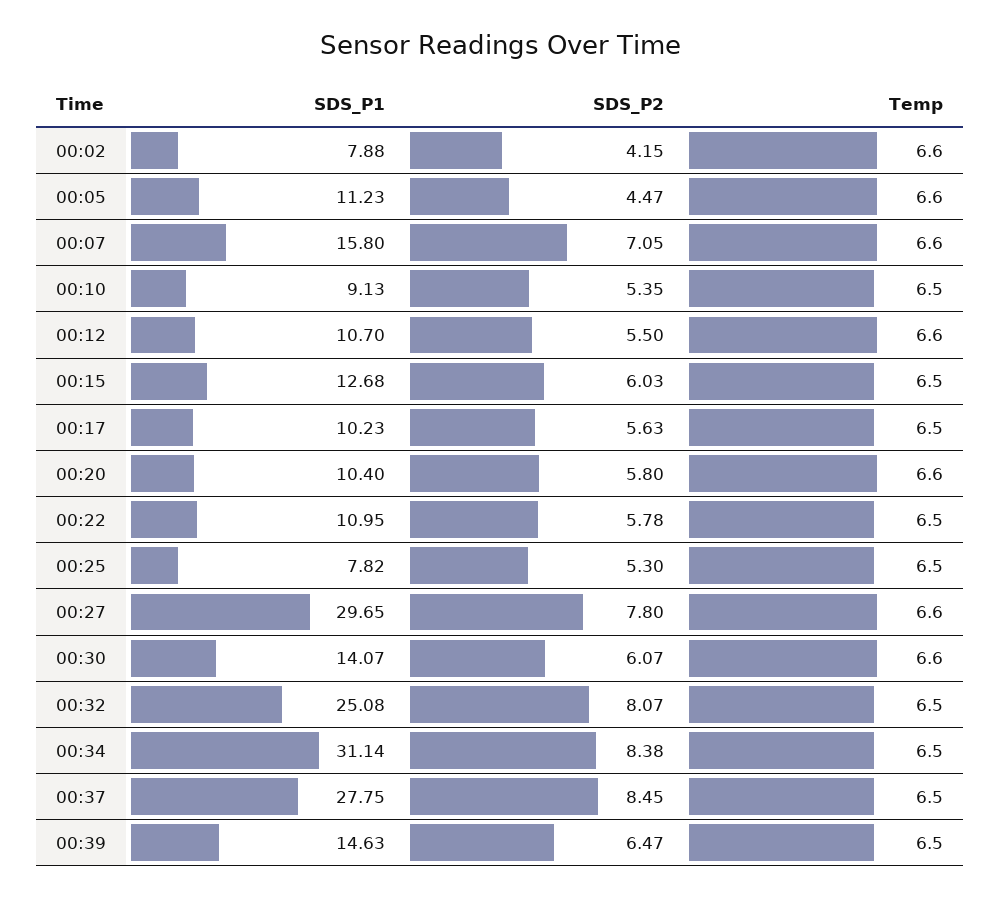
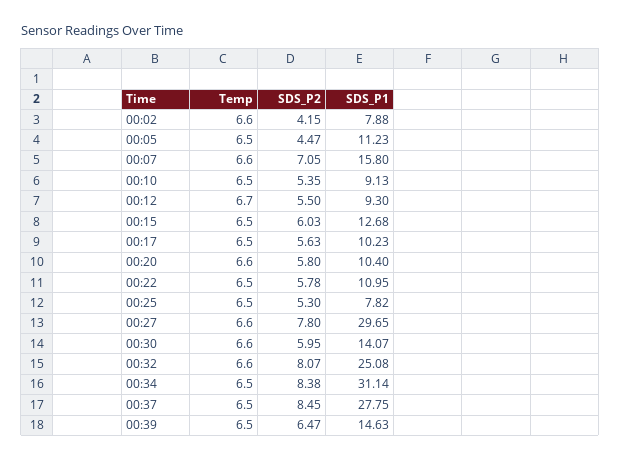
  {
    "SDS_P1": {
      "00:02": 7.88,
      "00:05": 11.23,
      "00:07": 15.8,
      "00:10": 9.13,
-     "00:12": 10.7,
+     "00:12": 9.3,
      "00:15": 12.68,
      "00:17": 10.23,
      "00:20": 10.4,
      "00:22": 10.95,
      "00:25": 7.82,
      "00:27": 29.65,
      "00:30": 14.07,
      "00:32": 25.08,
      "00:34": 31.14,
      "00:37": 27.75,
      "00:39": 14.63
    },
    "SDS_P2": {
      "00:02": 4.15,
      "00:05": 4.47,
      "00:07": 7.05,
      "00:10": 5.35,
      "00:12": 5.5,
      "00:15": 6.03,
      "00:17": 5.63,
      "00:20": 5.8,
      "00:22": 5.78,
      "00:25": 5.3,
      "00:27": 7.8,
-     "00:30": 6.07,
+     "00:30": 5.95,
      "00:32": 8.07,
      "00:34": 8.38,
      "00:37": 8.45,
      "00:39": 6.47
    },
    "Temp": {
      "00:02": 6.6,
-     "00:05": 6.6,
+     "00:05": 6.5,
      "00:07": 6.6,
      "00:10": 6.5,
-     "00:12": 6.6,
+     "00:12": 6.7,
      "00:15": 6.5,
      "00:17": 6.5,
      "00:20": 6.6,
      "00:22": 6.5,
      "00:25": 6.5,
      "00:27": 6.6,
      "00:30": 6.6,
-     "00:32": 6.5,
+     "00:32": 6.6,
      "00:34": 6.5,
      "00:37": 6.5,
      "00:39": 6.5
    }
  }

